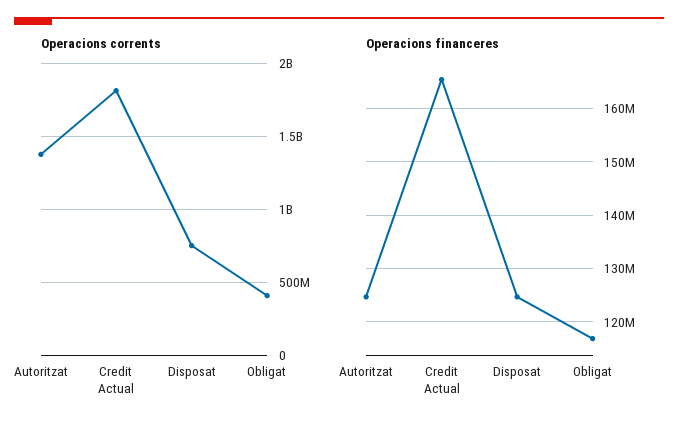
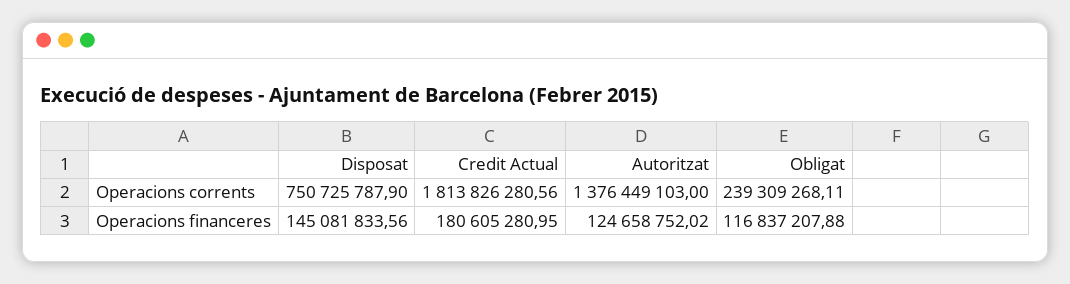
  {
    "Operacions corrents": {
      "Autoritzat": 1376449103,
      "Credit Actual": 1813826280.56,
      "Disposat": 750725787.9,
-     "Obligat": 400000000
+     "Obligat": 239309268.11
    },
    "Operacions financeres": {
      "Autoritzat": 124658752.02,
-     "Credit Actual": 166000000,
+     "Credit Actual": 180605280.95,
-     "Disposat": 124000000,
+     "Disposat": 145081833.56,
      "Obligat": 116837207.88
    }
  }

